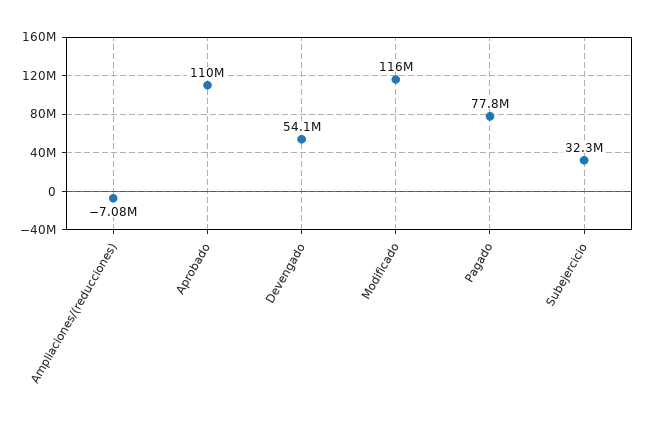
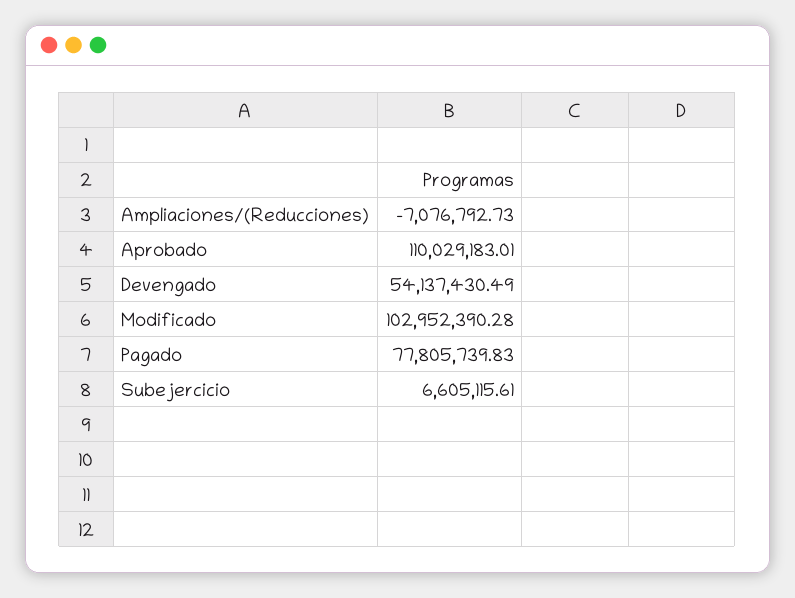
  {
    "Ampliaciones/(reducciones)": -7076792.73,
    "Aprobado": 110029183.01,
    "Devengado": 54137430.49,
-   "Modificado": 116000000,
+   "Modificado": 102952390.28,
    "Pagado": 77805739.83,
-   "Subejercicio": 32300000
+   "Subejercicio": 6605115.61
  }

